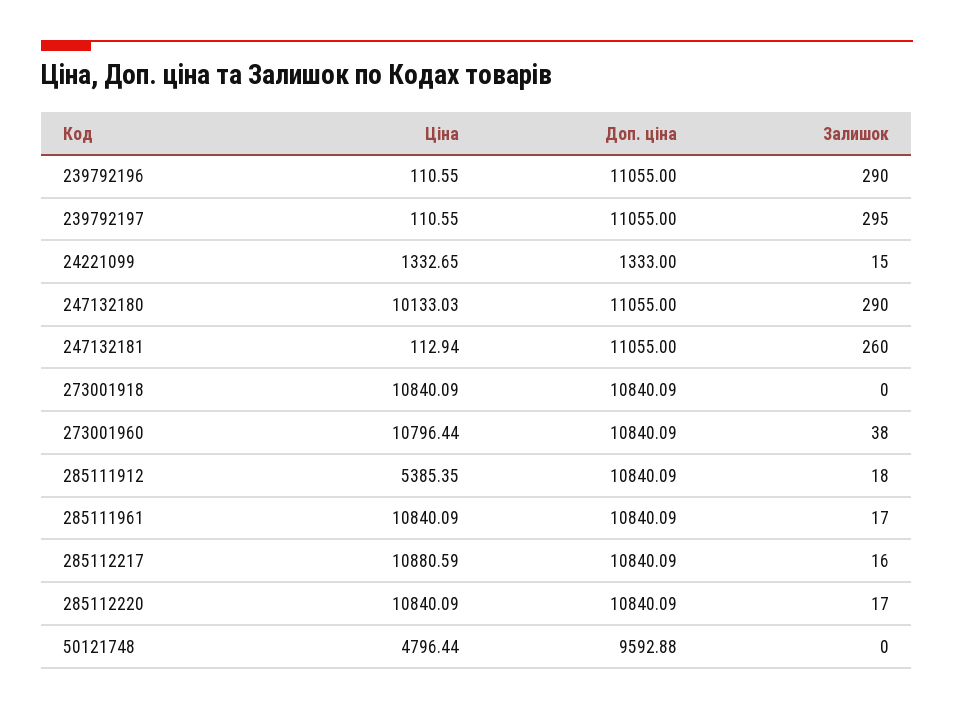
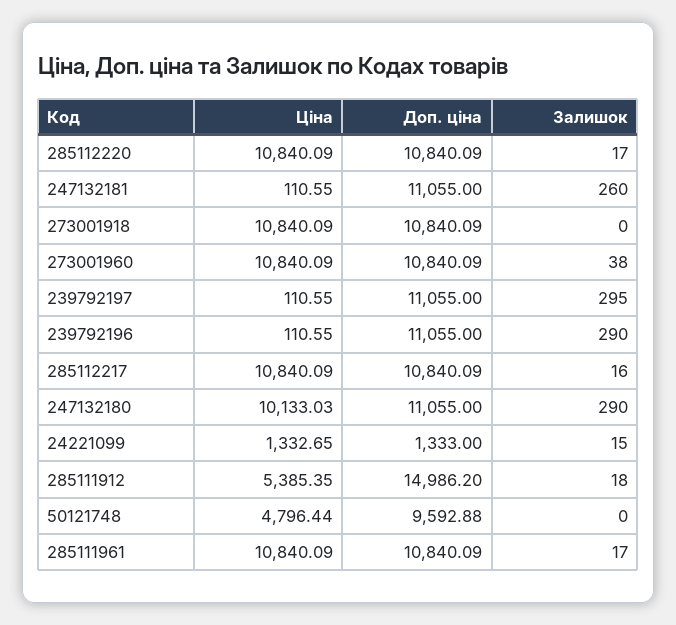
  {
    "Ціна": {
      "239792196": 110.55,
      "239792197": 110.55,
      "24221099": 1332.65,
      "247132180": 10133.03,
-     "247132181": 112.94,
+     "247132181": 110.55,
      "273001918": 10840.09,
-     "273001960": 10796.44,
+     "273001960": 10840.09,
      "285111912": 5385.35,
      "285111961": 10840.09,
-     "285112217": 10880.59,
+     "285112217": 10840.09,
      "285112220": 10840.09,
      "50121748": 4796.44
    },
    "Доп. ціна": {
      "239792196": 11055,
      "239792197": 11055,
      "24221099": 1333,
      "247132180": 11055,
      "247132181": 11055,
      "273001918": 10840.09,
      "273001960": 10840.09,
-     "285111912": 10840.09,
+     "285111912": 14986.2,
      "285111961": 10840.09,
      "285112217": 10840.09,
      "285112220": 10840.09,
      "50121748": 9592.88
    },
    "Залишок": {
      "239792196": 290,
      "239792197": 295,
      "24221099": 15,
      "247132180": 290,
      "247132181": 260,
      "273001918": 0,
      "273001960": 38,
      "285111912": 18,
      "285111961": 17,
      "285112217": 16,
      "285112220": 17,
      "50121748": 0
    }
  }

